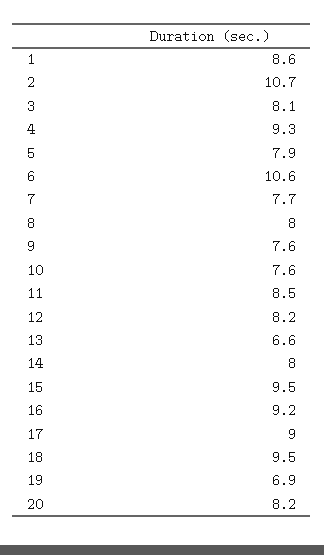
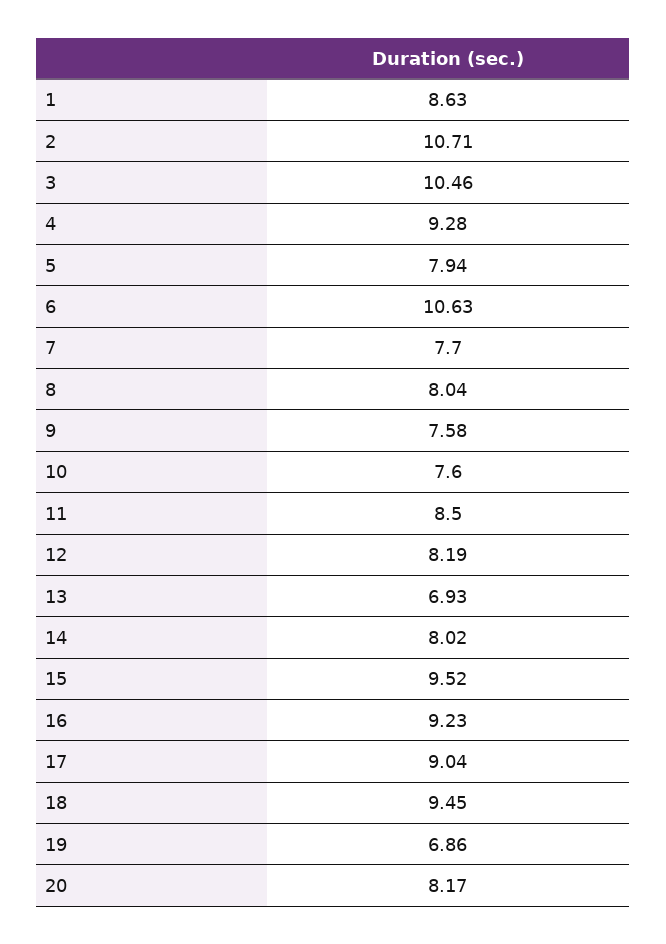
  {
    "1": 8.63,
    "2": 10.71,
-   "3": 8.1,
+   "3": 10.46,
    "4": 9.28,
    "5": 7.94,
    "6": 10.63,
    "7": 7.7,
    "8": 8.04,
    "9": 7.58,
    "10": 7.6,
    "11": 8.5,
    "12": 8.19,
-   "13": 6.6,
+   "13": 6.93,
    "14": 8.02,
    "15": 9.52,
    "16": 9.23,
    "17": 9.04,
    "18": 9.45,
    "19": 6.86,
    "20": 8.17
  }

